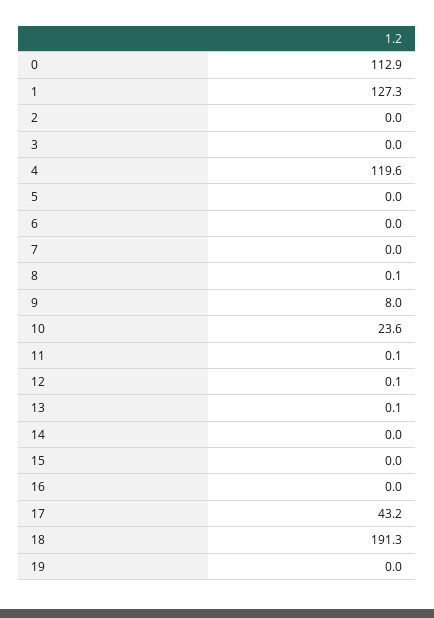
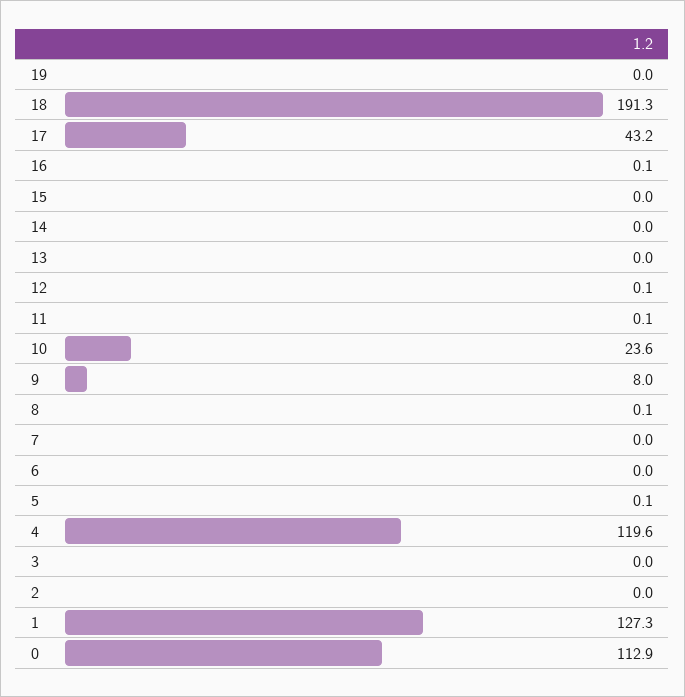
  {
    "0": 112.9,
    "1": 127.3,
    "2": 0,
    "3": 0,
    "4": 119.6,
-   "5": 0,
+   "5": 0.1,
    "6": 0,
    "7": 0,
    "8": 0.1,
    "9": 8,
    "10": 23.6,
    "11": 0.1,
    "12": 0.1,
-   "13": 0.1,
+   "13": 0,
    "14": 0,
    "15": 0,
-   "16": 0,
+   "16": 0.1,
    "17": 43.2,
    "18": 191.3,
    "19": 0
  }

